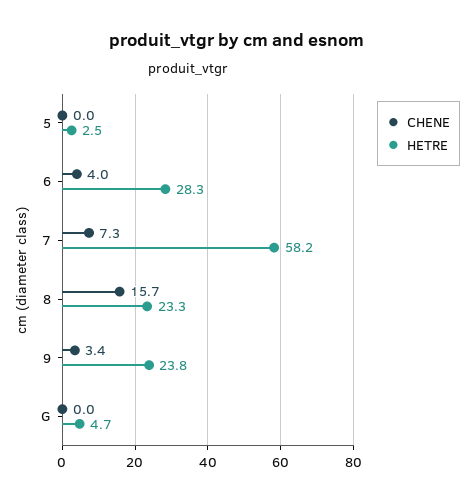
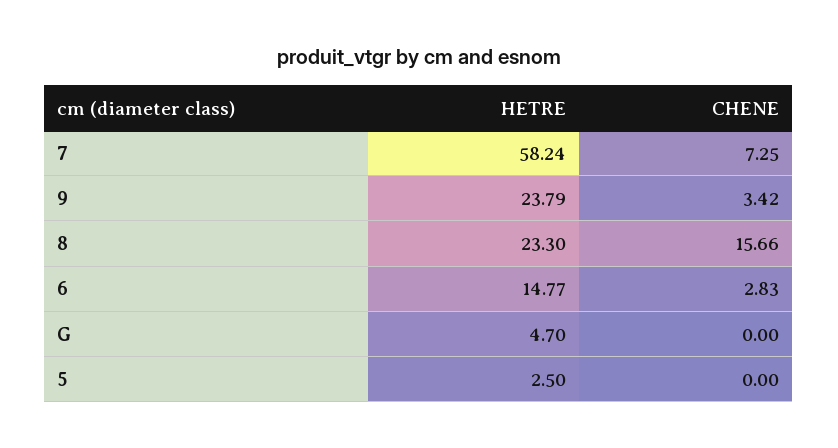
  {
    "CHENE": {
      "5": 0,
-     "6": 4,
+     "6": 2.83,
      "7": 7.25,
      "8": 15.66,
      "9": 3.42,
      "G": 0
    },
    "HETRE": {
      "5": 2.5,
-     "6": 28.3,
+     "6": 14.77,
      "7": 58.24,
      "8": 23.3,
      "9": 23.79,
      "G": 4.7
    }
  }

